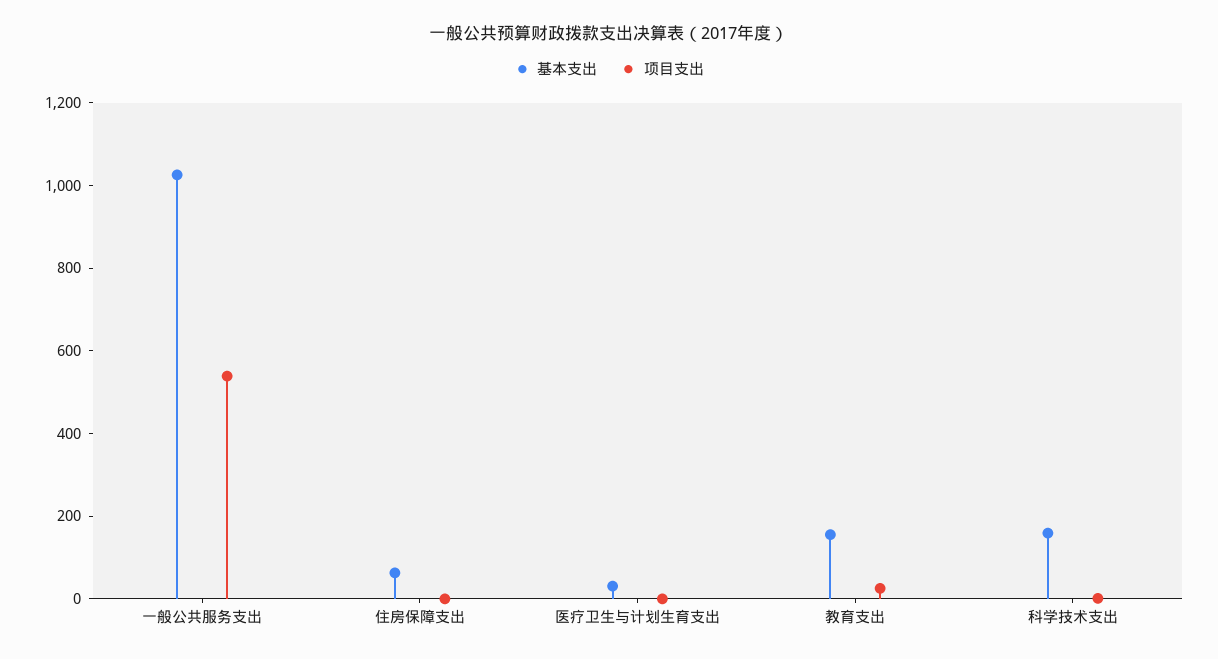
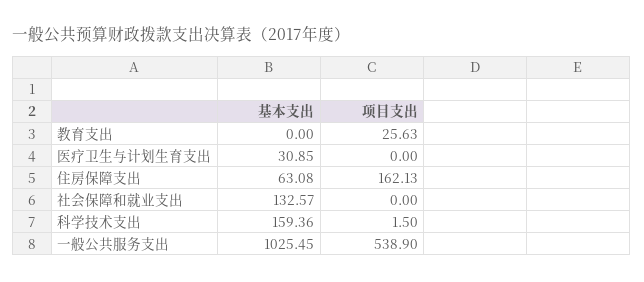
  {
    "基本支出": {
      "一般公共服务支出": 1025.45,
      "住房保障支出": 63.08,
      "医疗卫生与计划生育支出": 30.85,
-     "教育支出": 150,
+     "教育支出": 0,
-     "科学技术支出": 159.36
+     "科学技术支出": 159.36,
+     "社会保障和就业支出": 132.57
    },
    "项目支出": {
      "一般公共服务支出": 538.9,
-     "住房保障支出": 0,
+     "住房保障支出": 162.13,
      "医疗卫生与计划生育支出": 0,
      "教育支出": 25.63,
-     "科学技术支出": 1.5
+     "科学技术支出": 1.5,
+     "社会保障和就业支出": 0
    }
  }

